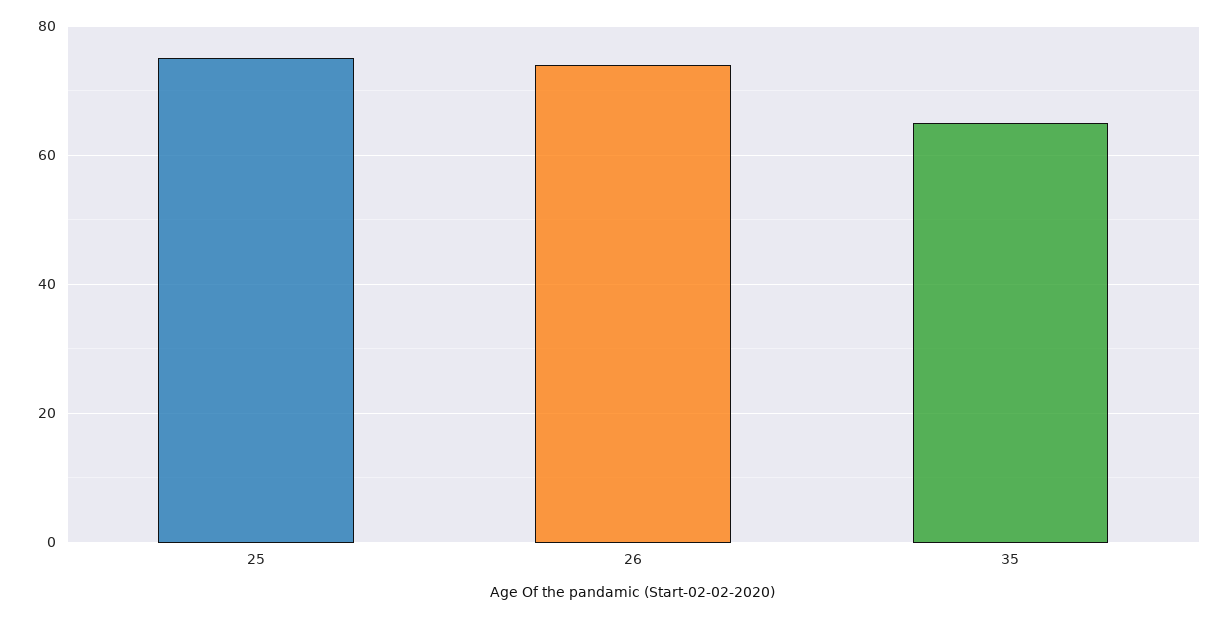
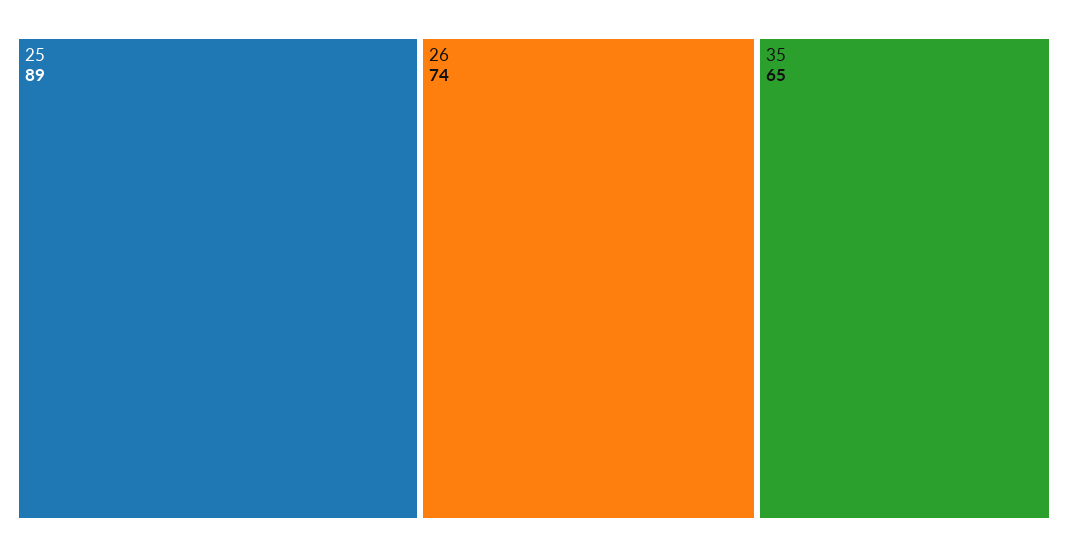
  {
-   "25": 75,
+   "25": 89,
    "26": 74,
    "35": 65
  }

